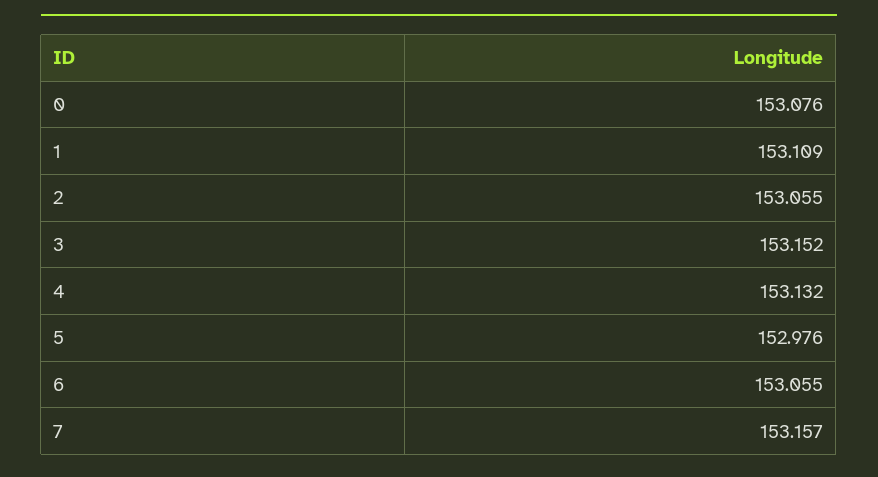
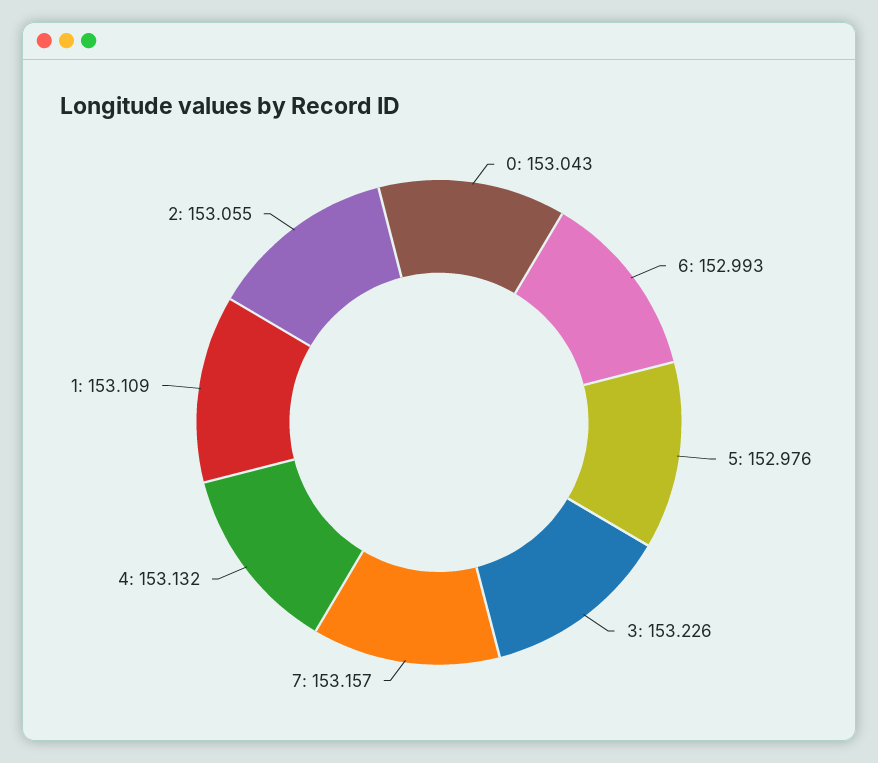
  {
-   "0": 153.076,
+   "0": 153.043,
    "1": 153.109,
    "2": 153.055,
-   "3": 153.152,
+   "3": 153.226,
    "4": 153.132,
    "5": 152.976,
-   "6": 153.055,
+   "6": 152.993,
    "7": 153.157
  }

